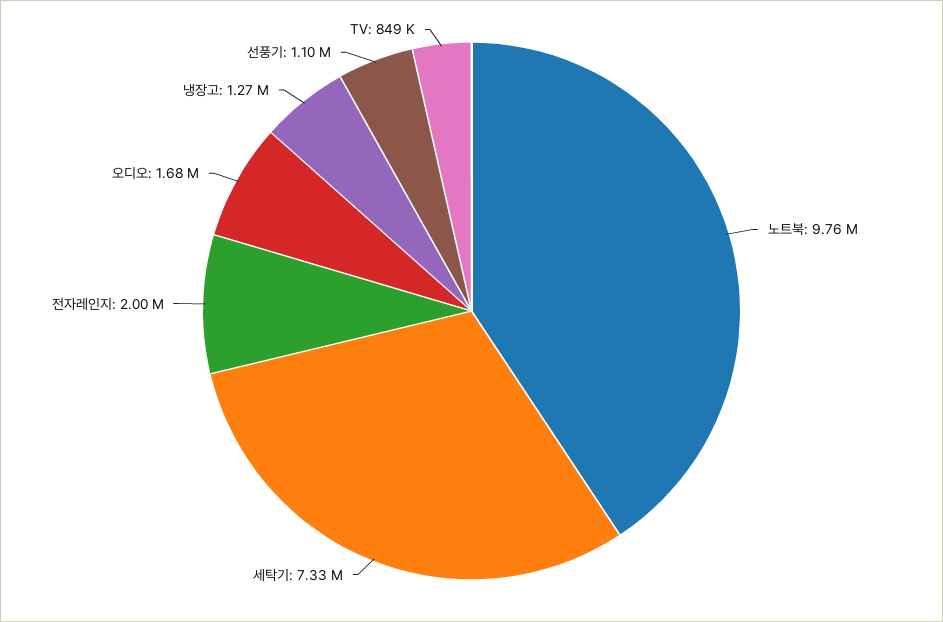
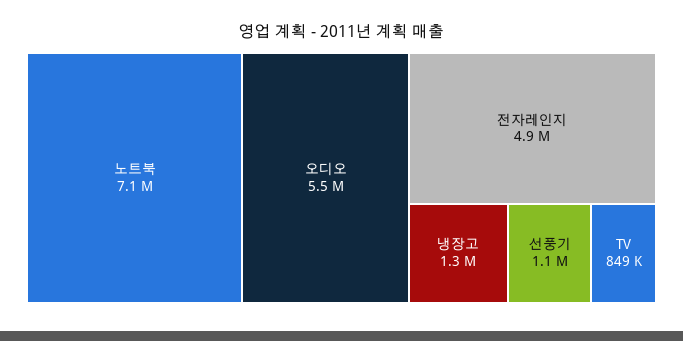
  {
-   "노트북": 9760000,
+   "노트북": 7100000,
-   "세탁기": 7330000,
-   "전자레인지": 2000000,
+   "전자레인지": 4900000,
-   "오디오": 1680000,
+   "오디오": 5500000,
    "냉장고": 1270000,
    "선풍기": 1100000,
    "TV": 849000
  }

